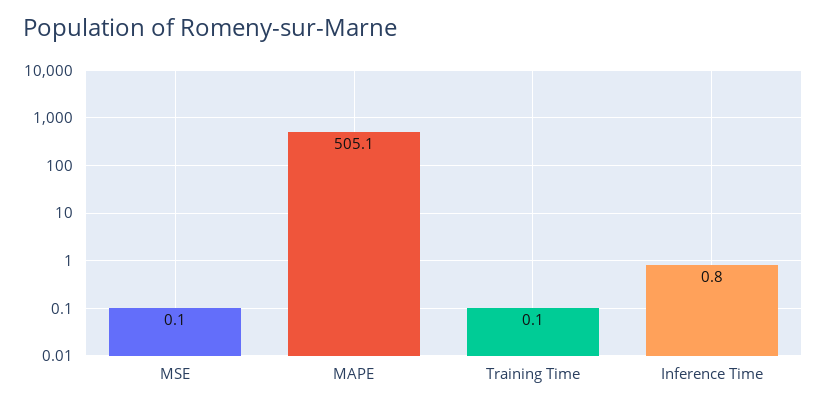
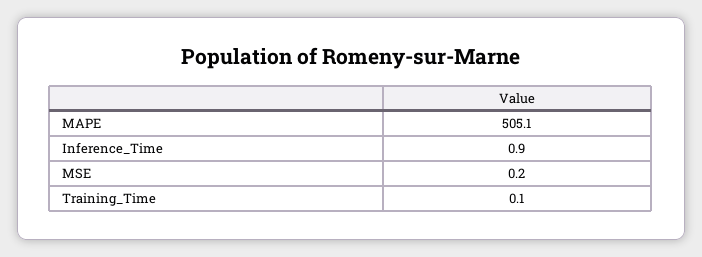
  {
-   "MSE": 0.1,
+   "MSE": 0.2,
    "MAPE": 505.1,
    "Training Time": 0.1,
-   "Inference Time": 0.8
+   "Inference Time": 0.9
  }

